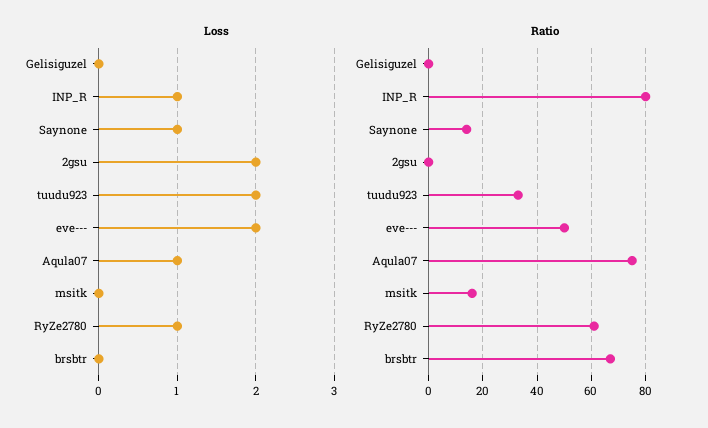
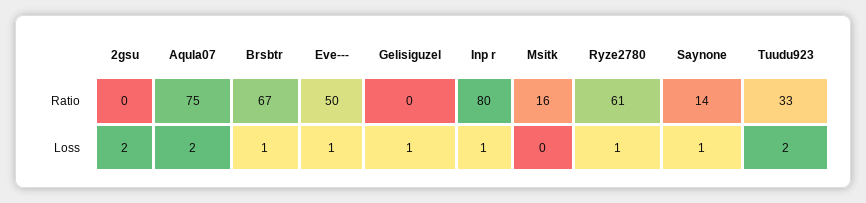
  {
    "Loss": {
-     "Gelisiguzel": 0,
+     "Gelisiguzel": 1,
      "INP_R": 1,
      "Saynone": 1,
      "2gsu": 2,
      "tuudu923": 2,
-     "eve---": 2,
+     "eve---": 1,
-     "Aqula07": 1,
+     "Aqula07": 2,
      "msitk": 0,
      "RyZe2780": 1,
-     "brsbtr": 0
+     "brsbtr": 1
    },
    "Ratio": {
      "Gelisiguzel": 0,
      "INP_R": 80,
      "Saynone": 14,
      "2gsu": 0,
      "tuudu923": 33,
      "eve---": 50,
      "Aqula07": 75,
      "msitk": 16,
      "RyZe2780": 61,
      "brsbtr": 67
    }
  }

